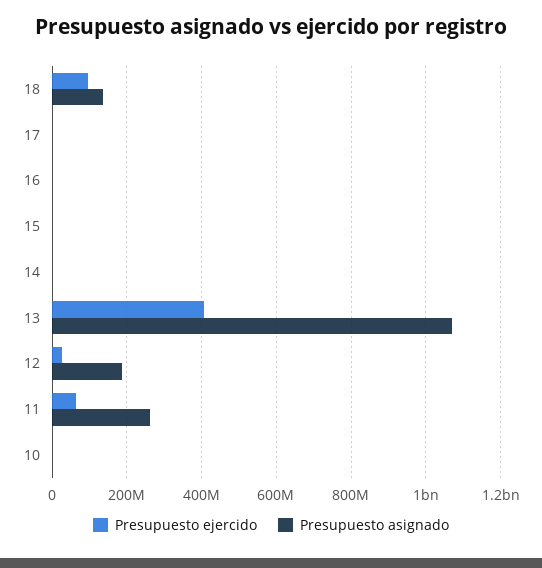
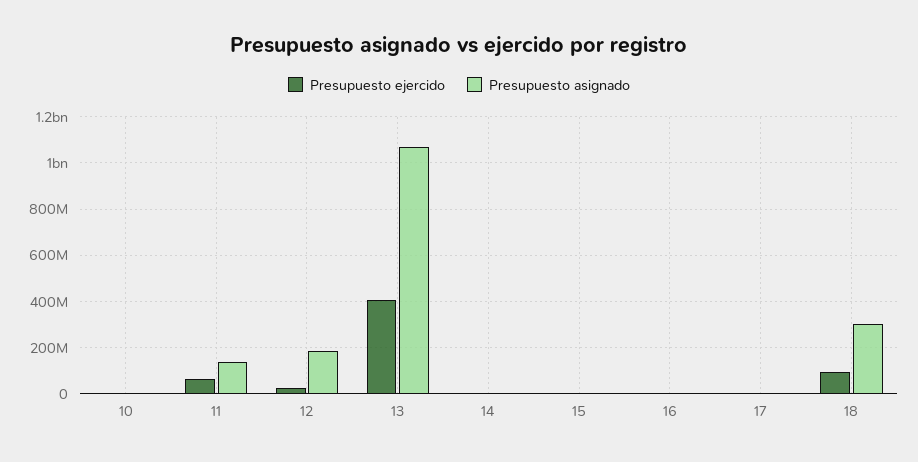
  {
    "Presupuesto ejercido": {
      "18": 100000000,
      "17": 0,
      "16": 0,
      "15": 0,
      "14": 0,
      "13": 400000000,
      "12": 20000000,
      "11": 60000000,
      "10": 0
    },
    "Presupuesto asignado": {
-     "18": 140000000,
+     "18": 300000000,
      "17": 0,
      "16": 0,
      "15": 0,
      "14": 0,
      "13": 1080000000,
      "12": 180000000,
-     "11": 260000000,
+     "11": 150000000,
      "10": 0
    }
  }

